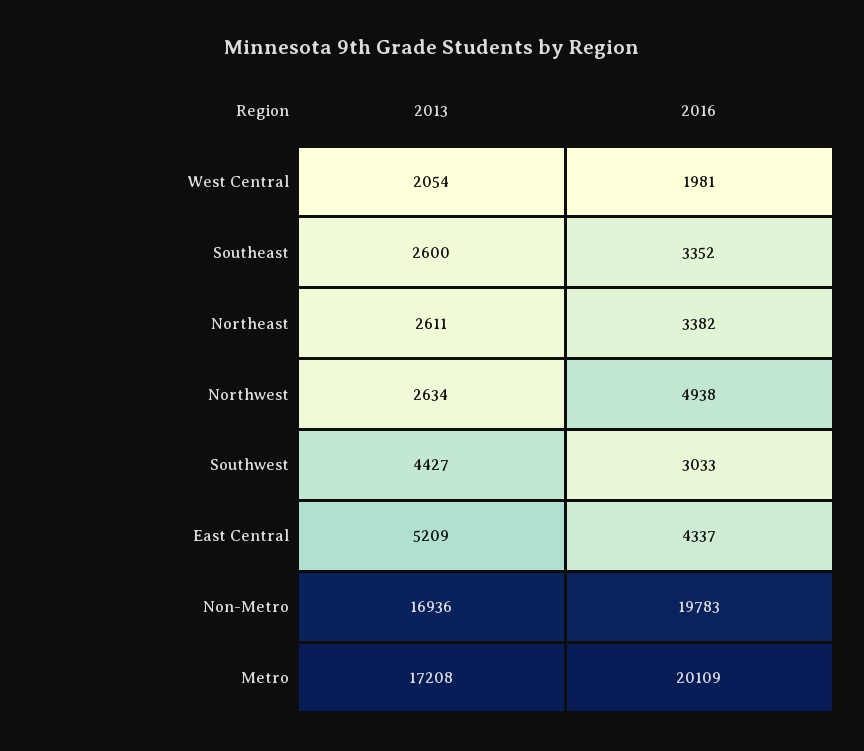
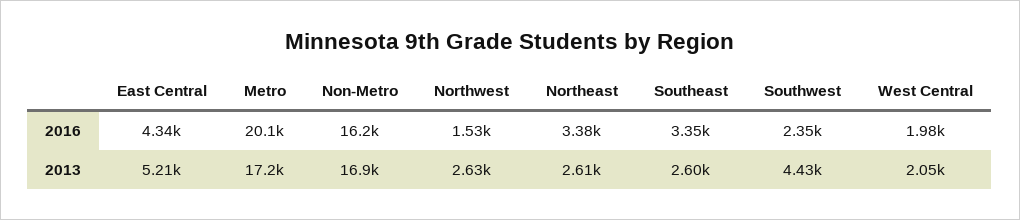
  {
    "2013": {
      "West Central": 2054,
      "Southeast": 2600,
      "Northeast": 2611,
      "Northwest": 2634,
      "Southwest": 4427,
      "East Central": 5209,
      "Non-Metro": 16936,
      "Metro": 17208
    },
    "2016": {
      "West Central": 1981,
      "Southeast": 3352,
      "Northeast": 3382,
-     "Northwest": 4938,
+     "Northwest": 1530,
-     "Southwest": 3033,
+     "Southwest": 2350,
      "East Central": 4337,
-     "Non-Metro": 19783,
+     "Non-Metro": 16200,
      "Metro": 20109
    }
  }

